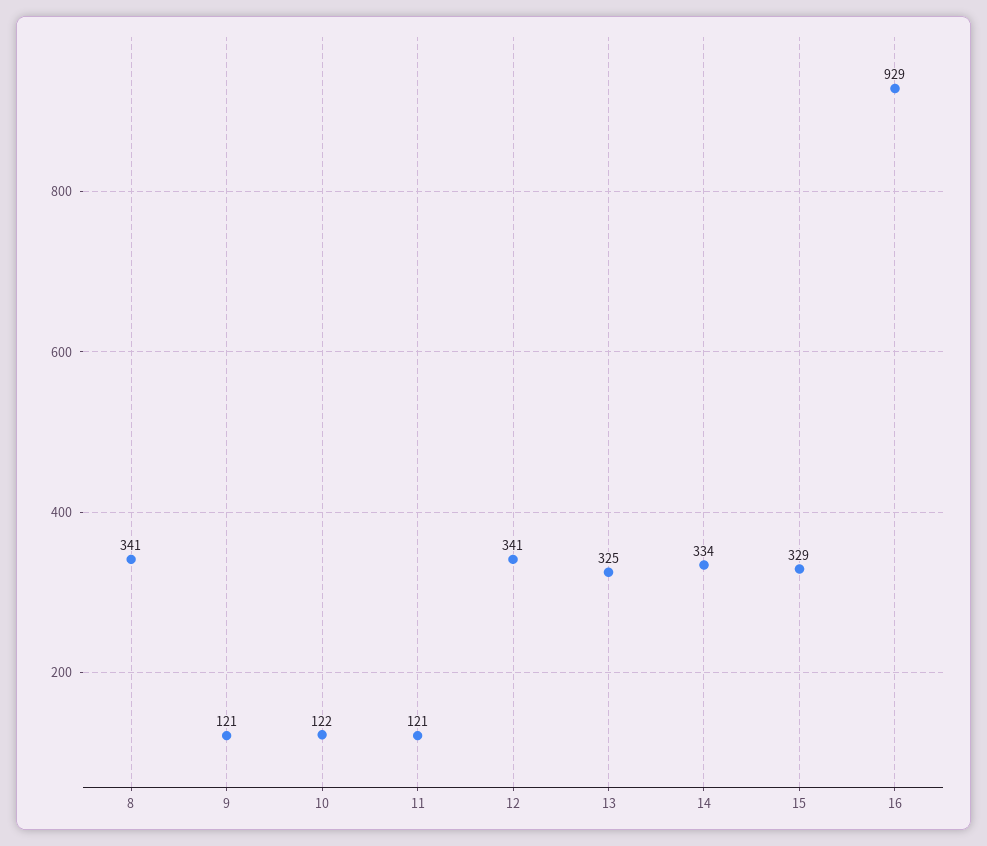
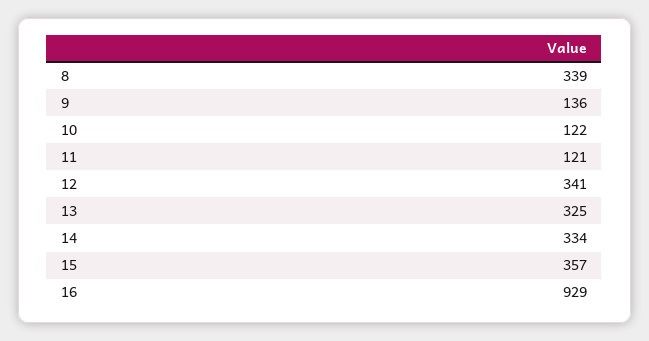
  {
-   "8": 341,
+   "8": 339,
-   "9": 121,
+   "9": 136,
    "10": 122,
    "11": 121,
    "12": 341,
    "13": 325,
    "14": 334,
-   "15": 329,
+   "15": 357,
    "16": 929
  }

